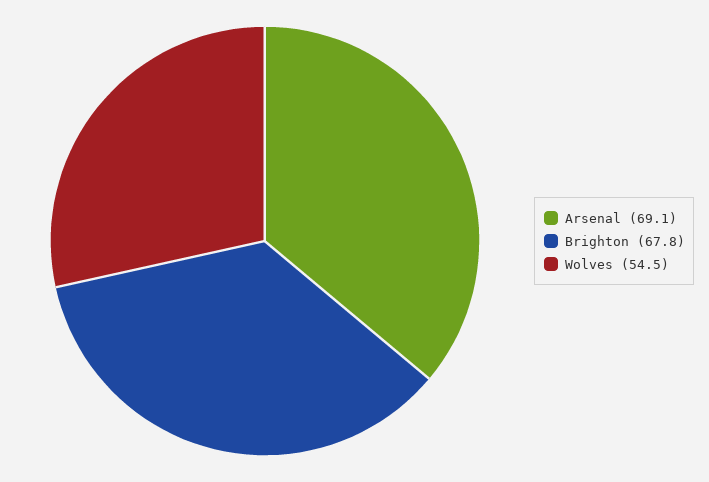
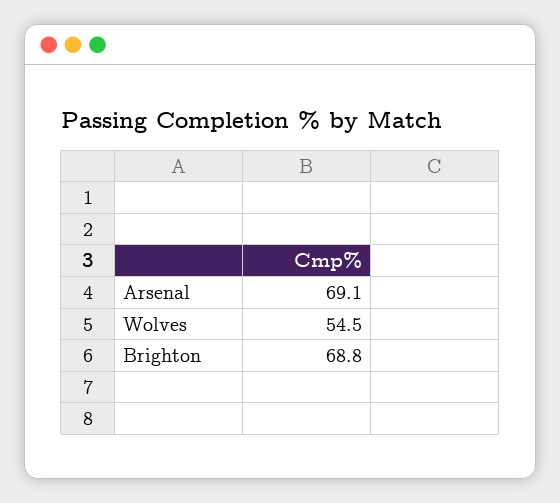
  {
    "Arsenal": 69.1,
-   "Brighton": 67.8,
+   "Brighton": 68.8,
    "Wolves": 54.5
  }

